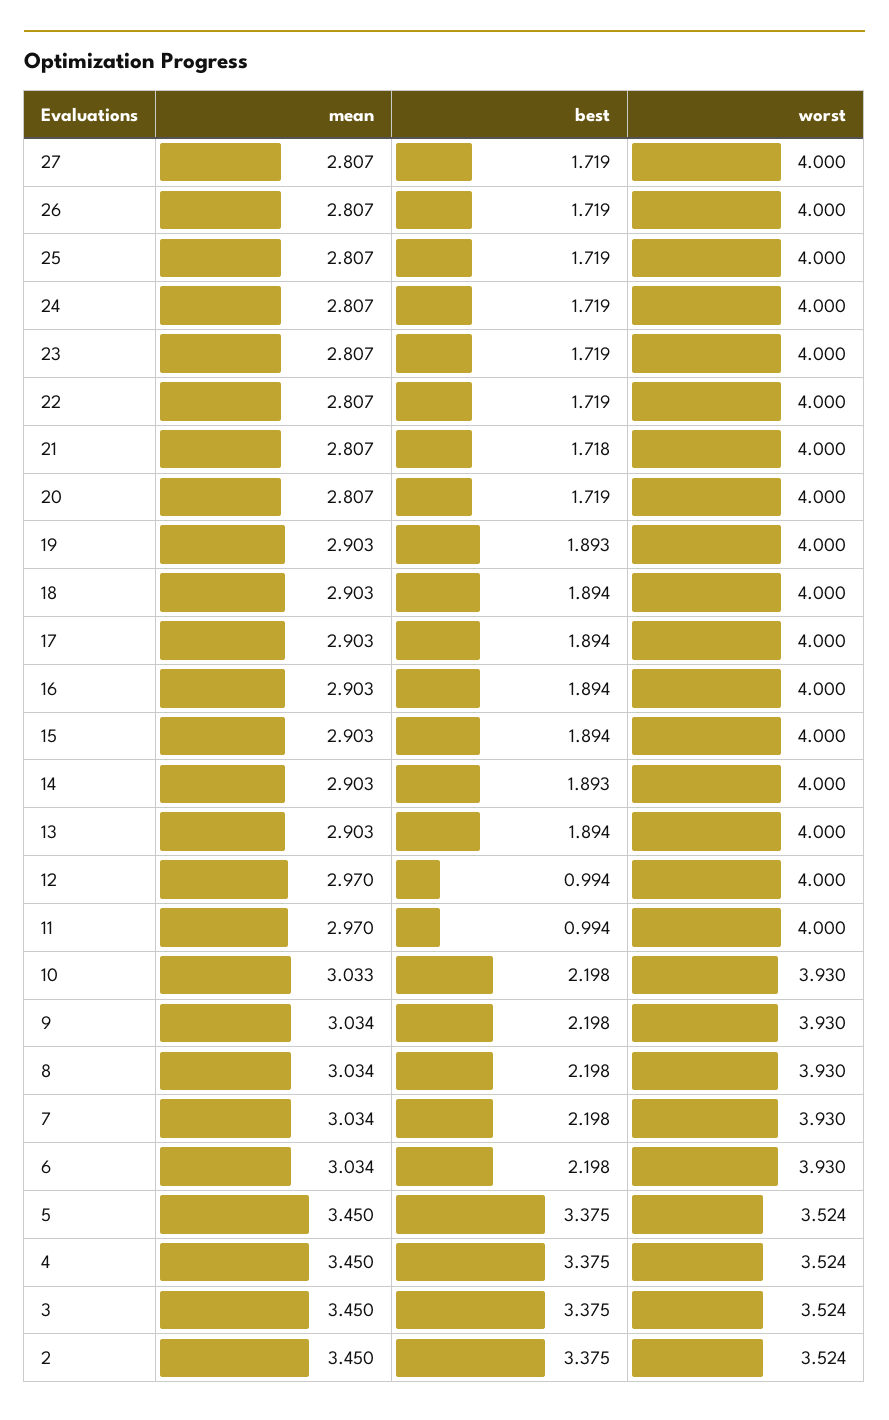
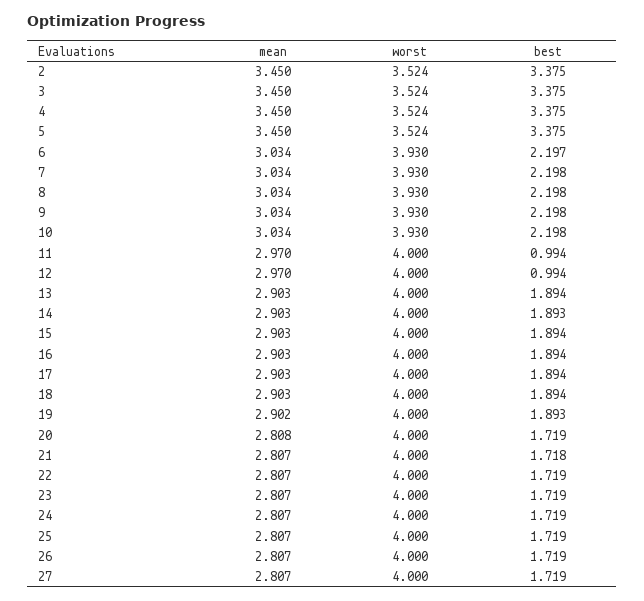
  {
    "mean": {
      "27": 2.807,
      "26": 2.807,
      "25": 2.807,
      "24": 2.807,
      "23": 2.807,
      "22": 2.807,
      "21": 2.807,
-     "20": 2.807,
+     "20": 2.808,
-     "19": 2.903,
+     "19": 2.902,
      "18": 2.903,
      "17": 2.903,
      "16": 2.903,
      "15": 2.903,
      "14": 2.903,
      "13": 2.903,
      "12": 2.97,
      "11": 2.97,
-     "10": 3.033,
+     "10": 3.034,
      "9": 3.034,
      "8": 3.034,
      "7": 3.034,
      "6": 3.034,
      "5": 3.45,
      "4": 3.45,
      "3": 3.45,
      "2": 3.45
    },
    "best": {
      "27": 1.719,
      "26": 1.719,
      "25": 1.719,
      "24": 1.719,
      "23": 1.719,
      "22": 1.719,
      "21": 1.718,
      "20": 1.719,
      "19": 1.893,
      "18": 1.894,
      "17": 1.894,
      "16": 1.894,
      "15": 1.894,
      "14": 1.893,
      "13": 1.894,
      "12": 0.994,
      "11": 0.994,
      "10": 2.198,
      "9": 2.198,
      "8": 2.198,
      "7": 2.198,
-     "6": 2.198,
+     "6": 2.197,
      "5": 3.375,
      "4": 3.375,
      "3": 3.375,
      "2": 3.375
    },
    "worst": {
      "27": 4,
      "26": 4,
      "25": 4,
      "24": 4,
      "23": 4,
      "22": 4,
      "21": 4,
      "20": 4,
      "19": 4,
      "18": 4,
      "17": 4,
      "16": 4,
      "15": 4,
      "14": 4,
      "13": 4,
      "12": 4,
      "11": 4,
      "10": 3.93,
      "9": 3.93,
      "8": 3.93,
      "7": 3.93,
      "6": 3.93,
      "5": 3.524,
      "4": 3.524,
      "3": 3.524,
      "2": 3.524
    }
  }

